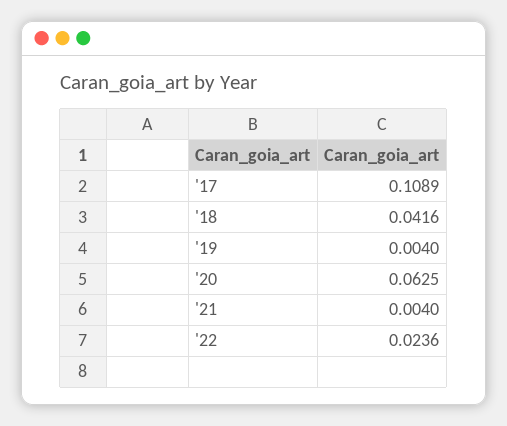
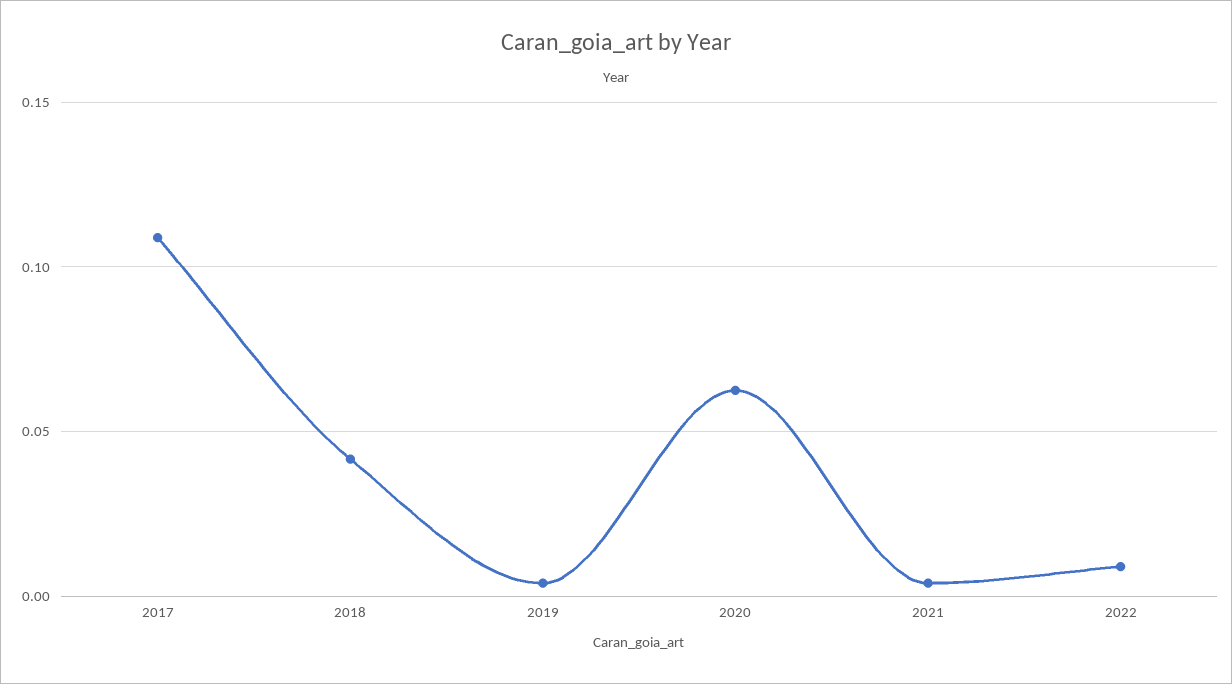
  {
    "'17": 0.1089,
    "'18": 0.0416,
    "'19": 0.004,
    "'20": 0.0625,
    "'21": 0.004,
-   "'22": 0.0236
+   "'22": 0.01
  }

